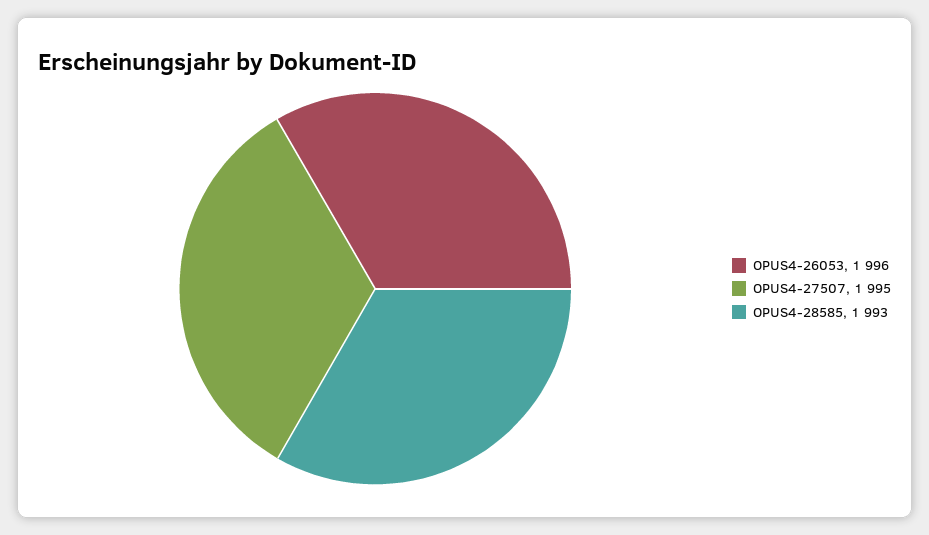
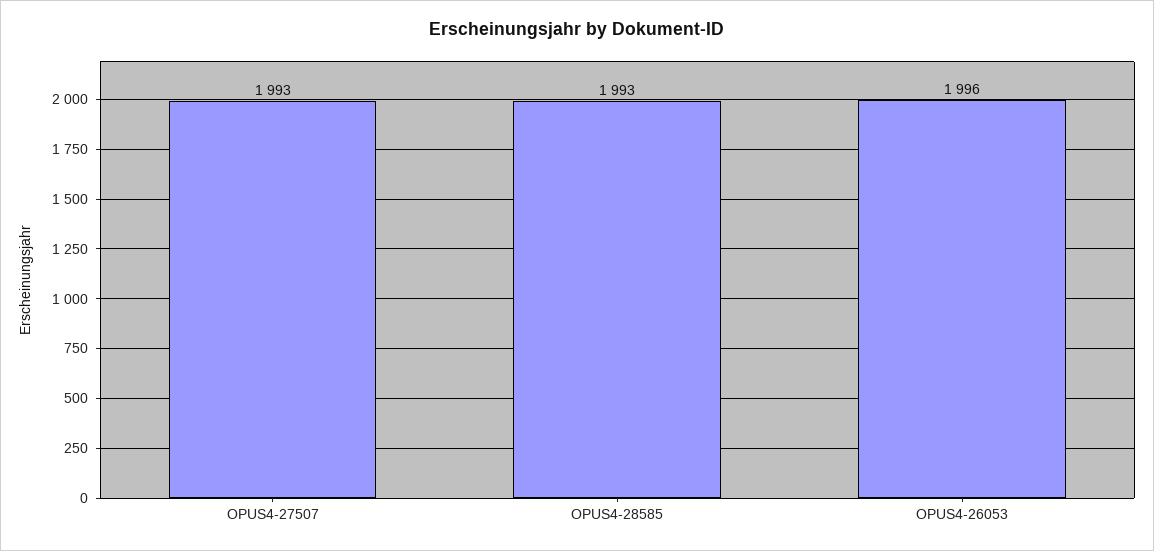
  {
    "OPUS4-26053": 1996,
-   "OPUS4-27507": 1995,
+   "OPUS4-27507": 1993,
    "OPUS4-28585": 1993
  }

